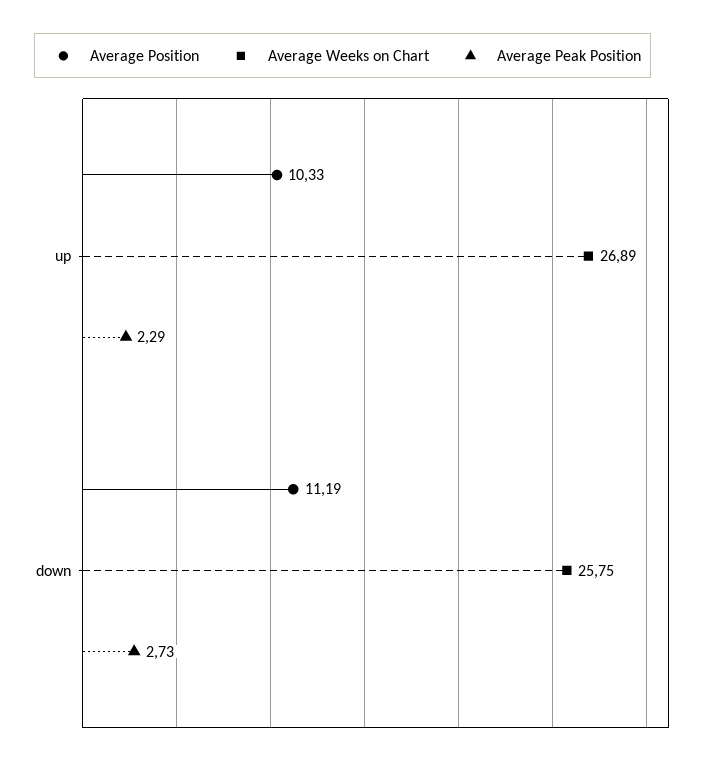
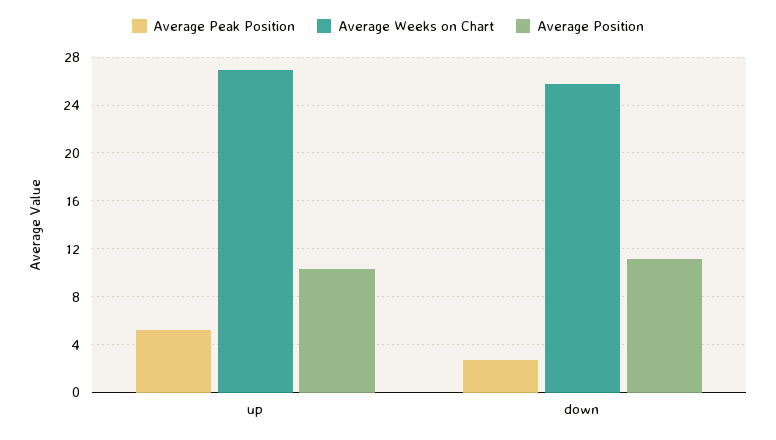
  {
    "Average Position": {
      "up": 10.33,
      "down": 11.19
    },
    "Average Weeks on Chart": {
      "up": 26.89,
      "down": 25.75
    },
    "Average Peak Position": {
-     "up": 2.29,
+     "up": 5,
      "down": 2.73
    }
  }

